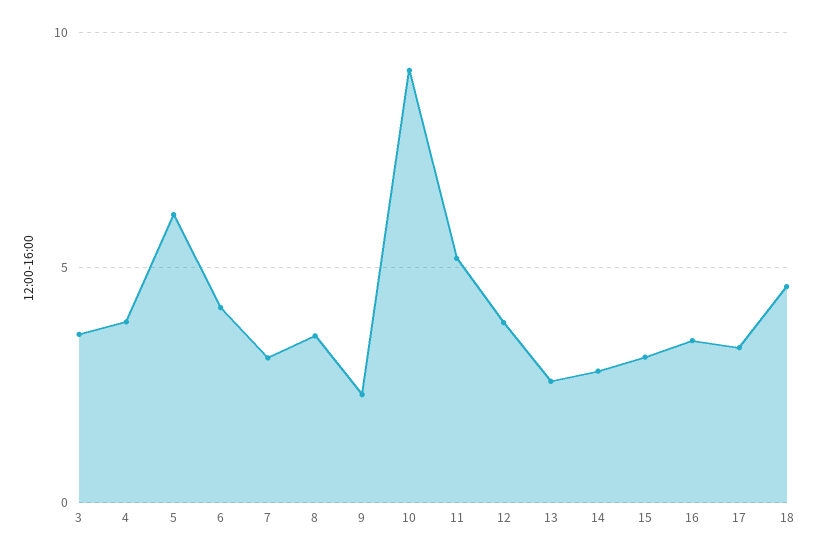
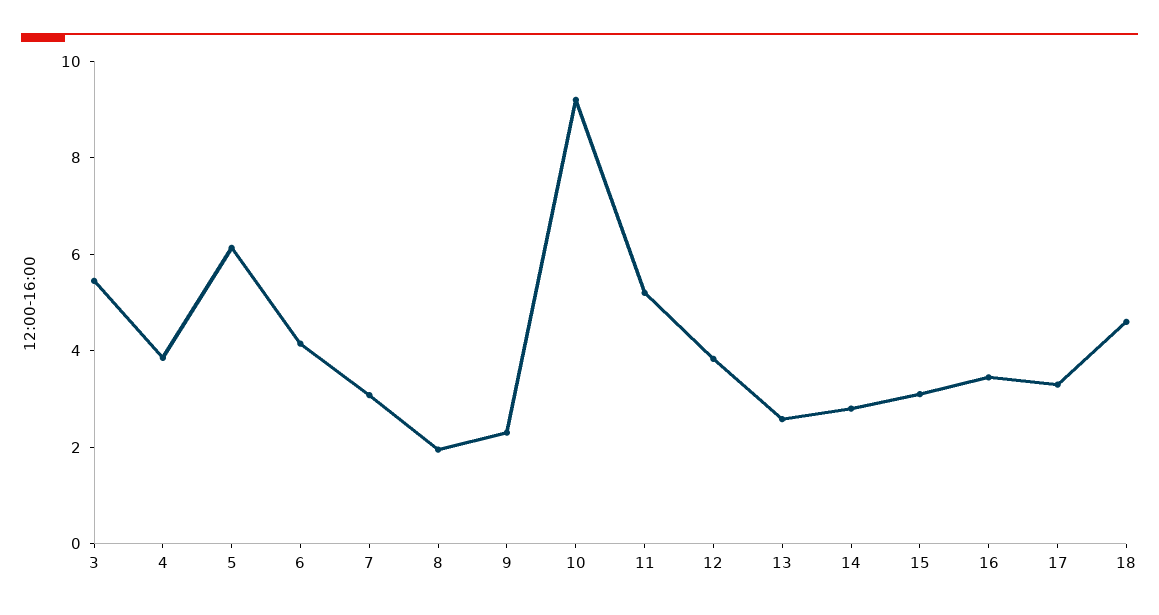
  {
-   "3": 3.5,
+   "3": 5.5,
    "4": 4,
    "5": 6,
    "6": 4,
    "7": 3,
-   "8": 3.5,
+   "8": 2,
    "9": 2.5,
    "10": 9,
    "11": 5,
    "12": 4,
    "13": 2.5,
    "14": 3,
    "15": 3,
    "16": 3.5,
    "17": 3.5,
    "18": 4.5
  }

